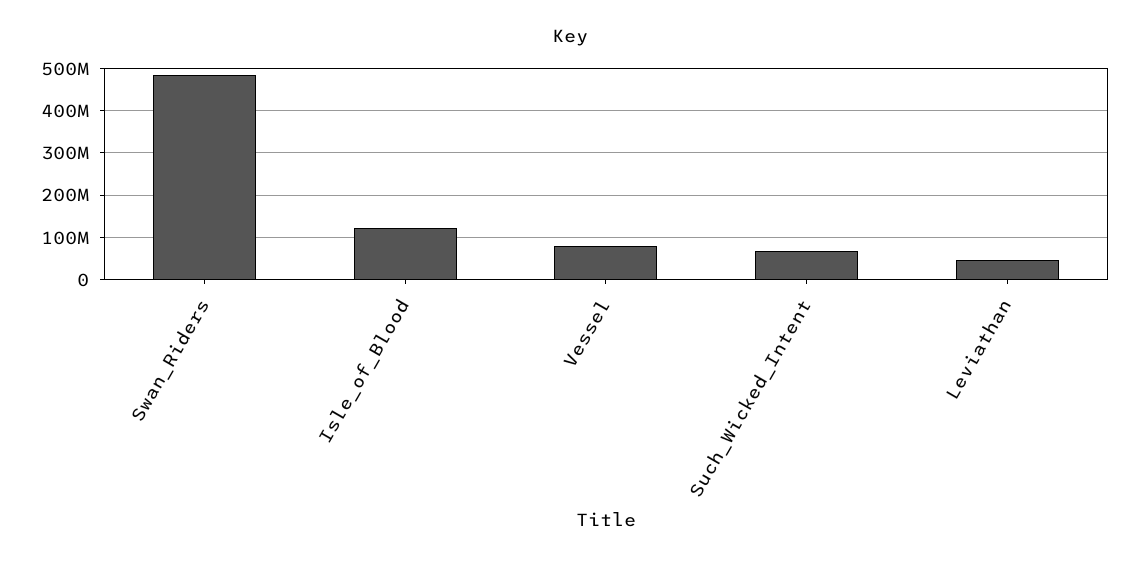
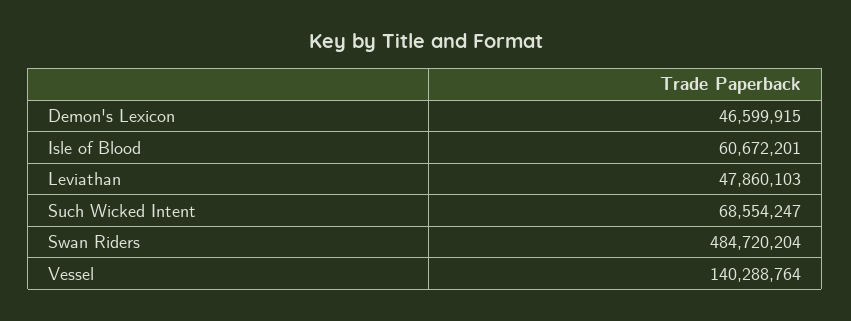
  {
    "Swan_Riders": 484720204,
-   "Isle_of_Blood": 120000000,
+   "Isle_of_Blood": 60672201,
-   "Vessel": 80000000,
+   "Vessel": 140288764,
    "Such_Wicked_Intent": 68554247,
-   "Leviathan": 47860103
+   "Leviathan": 47860103,
+   "Demon's Lexicon": 46599915
  }

